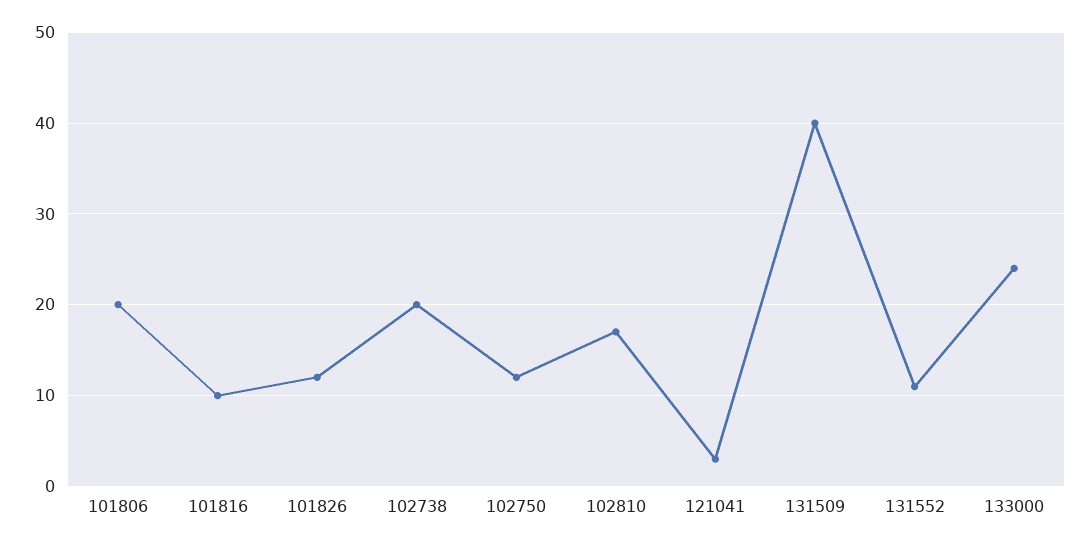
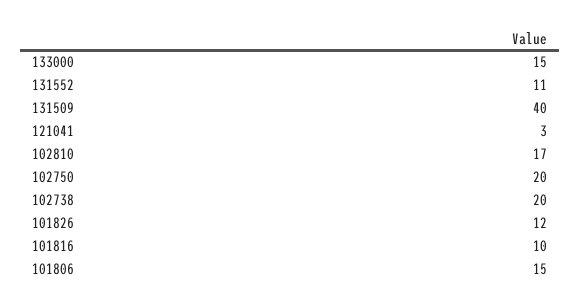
  {
-   "101806": 20,
+   "101806": 15,
    "101816": 10,
    "101826": 12,
    "102738": 20,
-   "102750": 12,
+   "102750": 20,
    "102810": 17,
    "121041": 3,
    "131509": 40,
    "131552": 11,
-   "133000": 24
+   "133000": 15
  }

